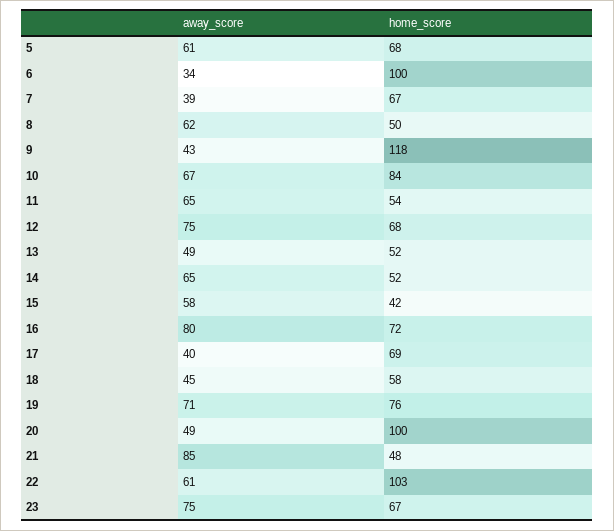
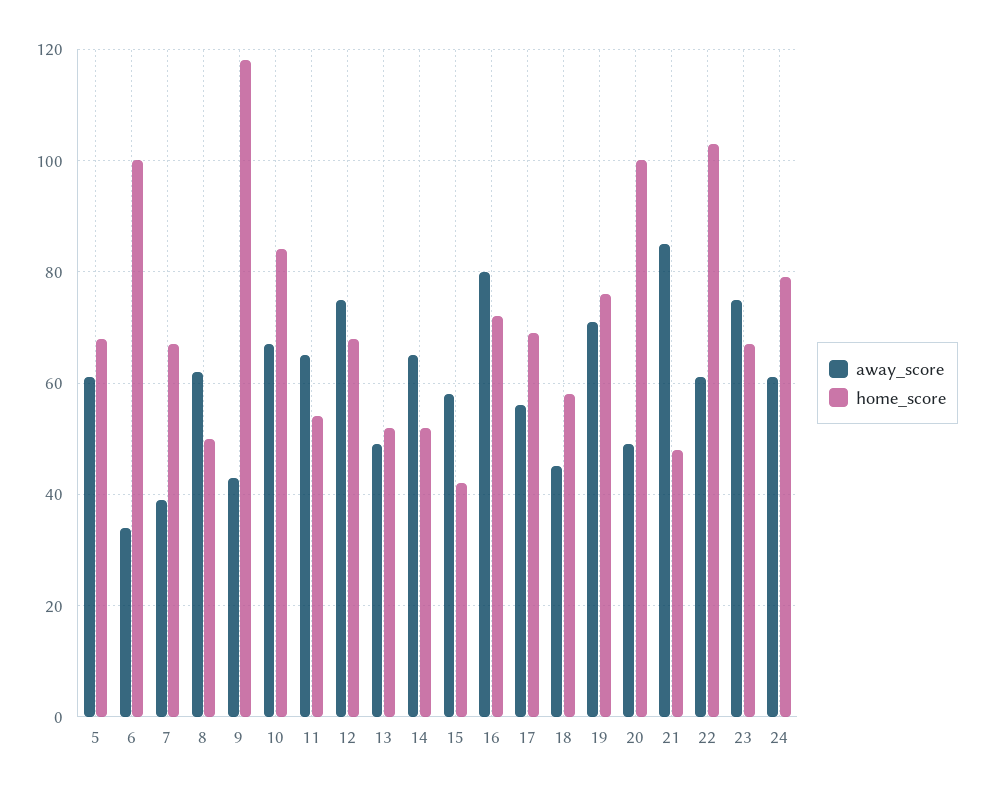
  {
    "away_score": {
      "5": 61,
      "6": 34,
      "7": 39,
      "8": 62,
      "9": 43,
      "10": 67,
      "11": 65,
      "12": 75,
      "13": 49,
      "14": 65,
      "15": 58,
      "16": 80,
-     "17": 40,
+     "17": 55,
      "18": 45,
      "19": 71,
      "20": 49,
      "21": 85,
      "22": 61,
-     "23": 75
+     "23": 75,
+     "24": 60
    },
    "home_score": {
      "5": 68,
      "6": 100,
      "7": 67,
      "8": 50,
      "9": 118,
      "10": 84,
      "11": 54,
      "12": 68,
      "13": 52,
      "14": 52,
      "15": 42,
      "16": 72,
      "17": 69,
      "18": 58,
      "19": 76,
      "20": 100,
      "21": 48,
      "22": 103,
-     "23": 67
+     "23": 67,
+     "24": 80
    }
  }

